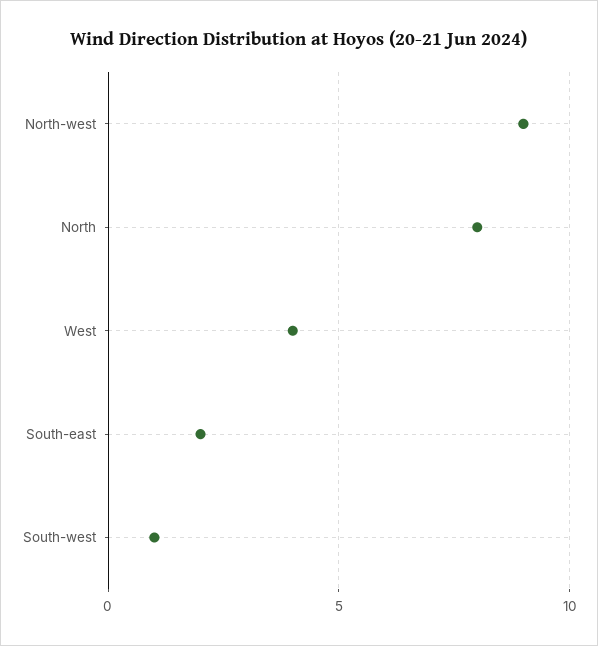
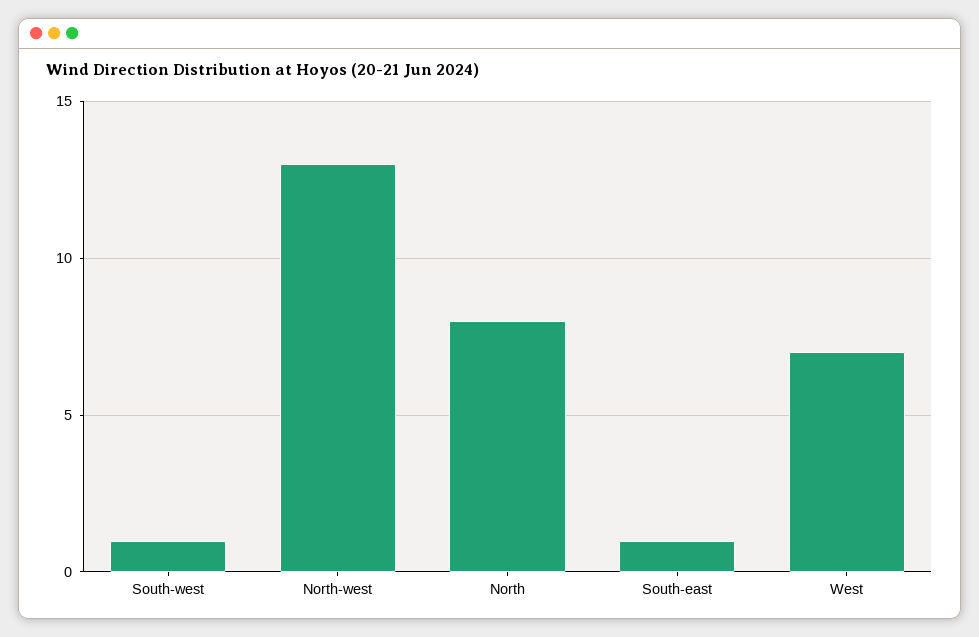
  {
-   "North-west": 9,
+   "North-west": 13,
    "North": 8,
-   "West": 4,
+   "West": 7,
-   "South-east": 2,
+   "South-east": 1,
    "South-west": 1
  }

